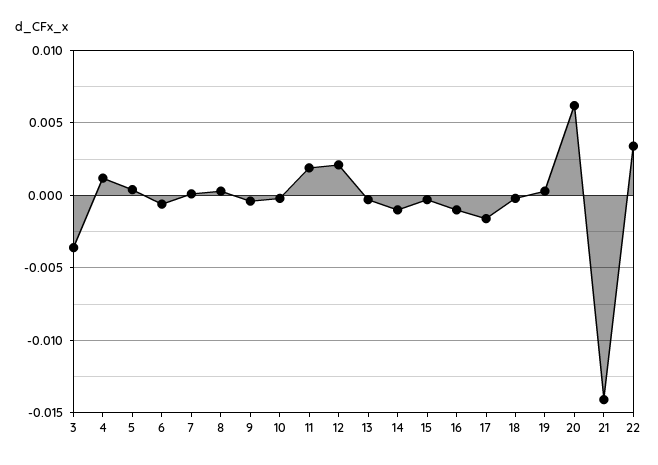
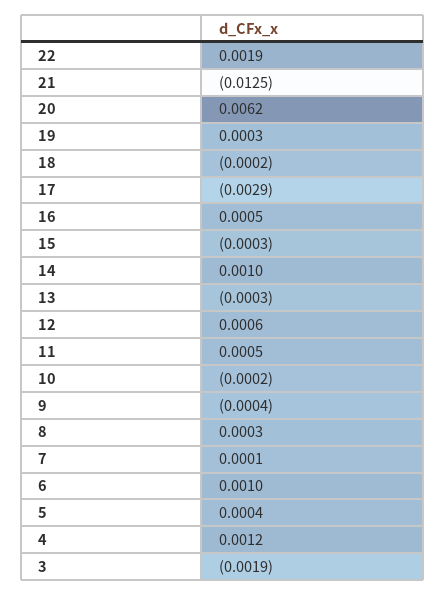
  {
-   "3": -0.0035,
+   "3": -0.0019,
    "4": 0.0012,
    "5": 0.0004,
-   "6": -0.0005,
+   "6": 0.001,
    "7": 0.0001,
    "8": 0.0003,
    "9": -0.0004,
    "10": -0.0002,
-   "11": 0.002,
+   "11": 0.0005,
-   "12": 0.002,
+   "12": 0.0006,
    "13": -0.0003,
-   "14": -0.001,
+   "14": 0.001,
    "15": -0.0003,
-   "16": -0.001,
+   "16": 0.0005,
-   "17": -0.0015,
+   "17": -0.0029,
    "18": -0.0002,
    "19": 0.0003,
    "20": 0.0062,
-   "21": -0.014,
+   "21": -0.0125,
-   "22": 0.0035
+   "22": 0.0019
  }

